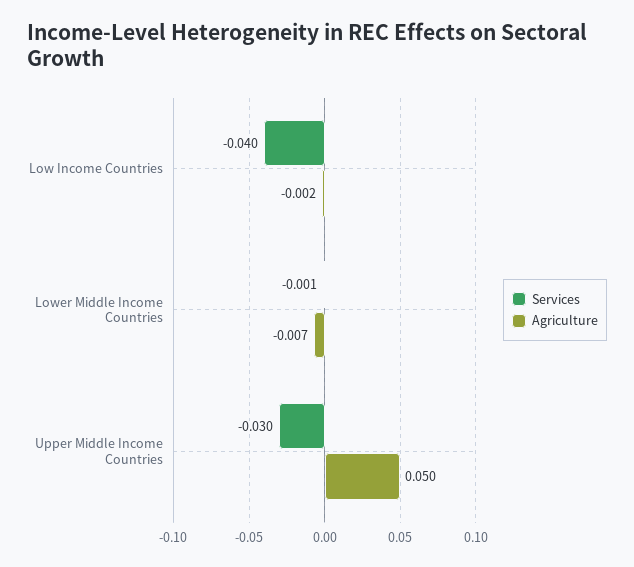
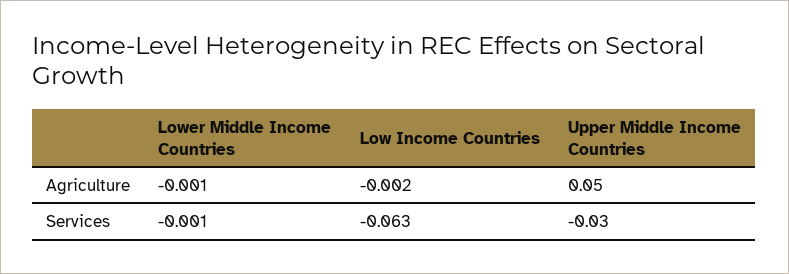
  {
    "Services": {
-     "Low Income Countries": -0.04,
+     "Low Income Countries": -0.063,
      "Lower Middle Income Countries": -0.001,
      "Upper Middle Income Countries": -0.03
    },
    "Agriculture": {
      "Low Income Countries": -0.002,
-     "Lower Middle Income Countries": -0.007,
+     "Lower Middle Income Countries": -0.001,
      "Upper Middle Income Countries": 0.05
    }
  }

